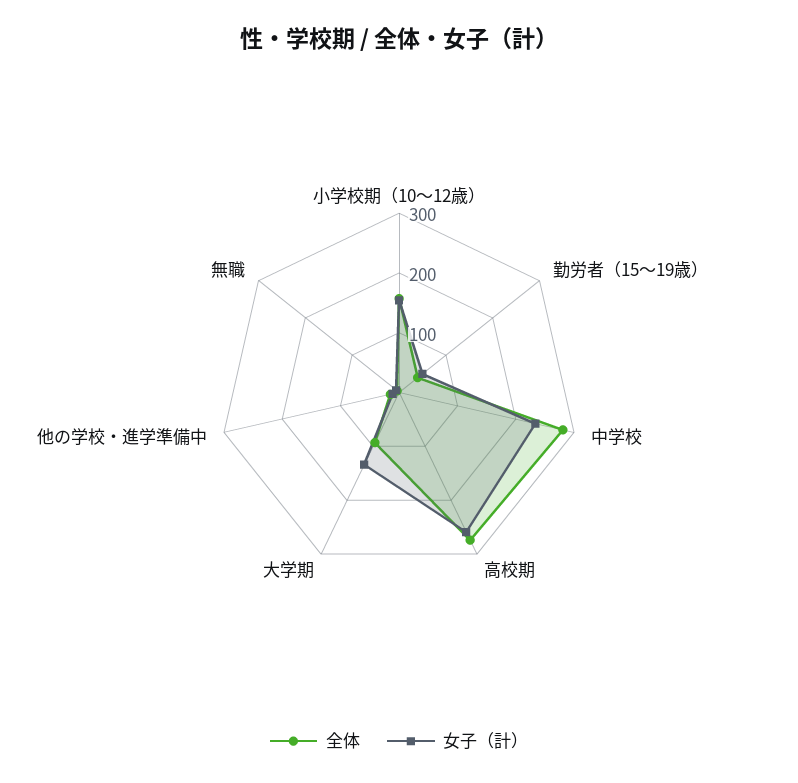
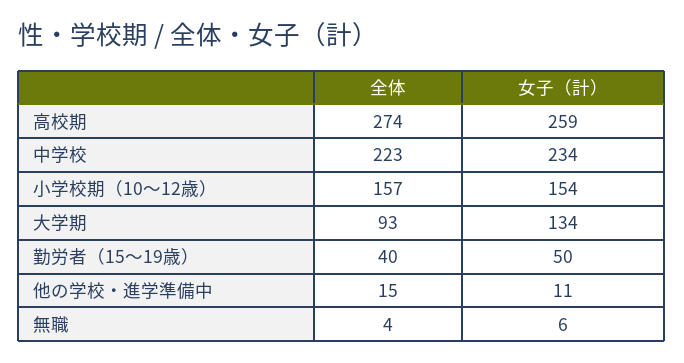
  {
    "全体": {
      "小学校期（10～12歳）": 157,
      "勤労者（15～19歳）": 40,
-     "中学校": 280,
+     "中学校": 223,
      "高校期": 274,
      "大学期": 93,
      "他の学校・進学準備中": 15,
      "無職": 4
    },
    "女子（計）": {
      "小学校期（10～12歳）": 154,
      "勤労者（15～19歳）": 50,
      "中学校": 234,
      "高校期": 259,
      "大学期": 134,
      "他の学校・進学準備中": 11,
      "無職": 6
    }
  }

